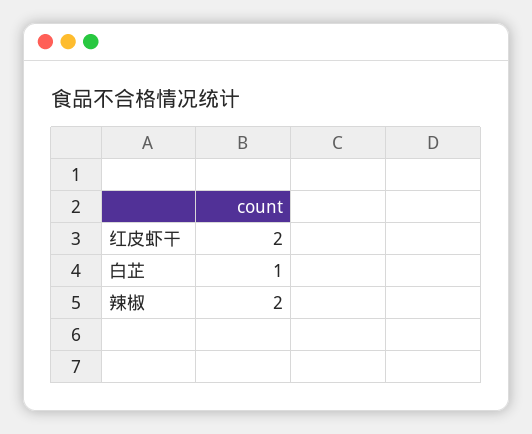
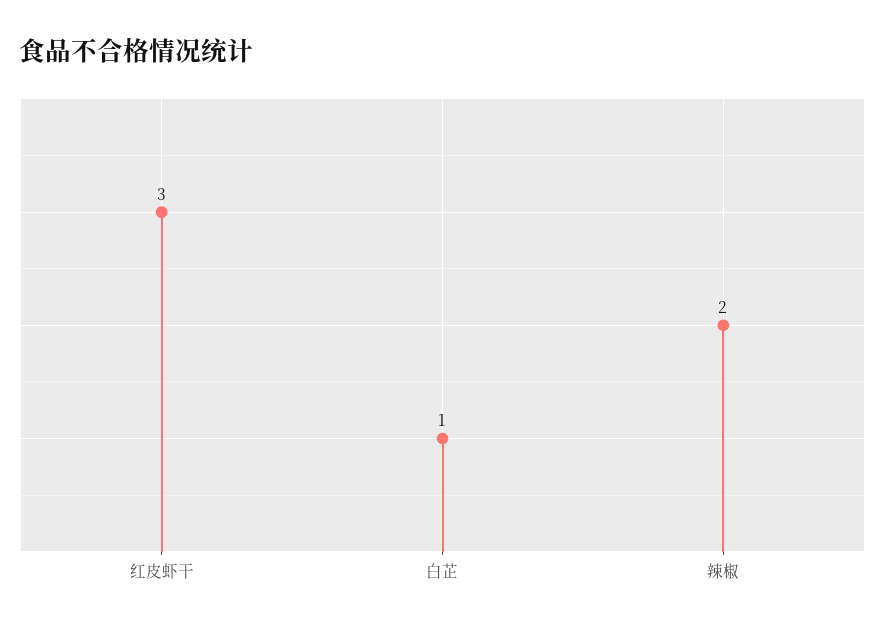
  {
-   "红皮虾干": 2,
+   "红皮虾干": 3,
    "白芷": 1,
    "辣椒": 2
  }

